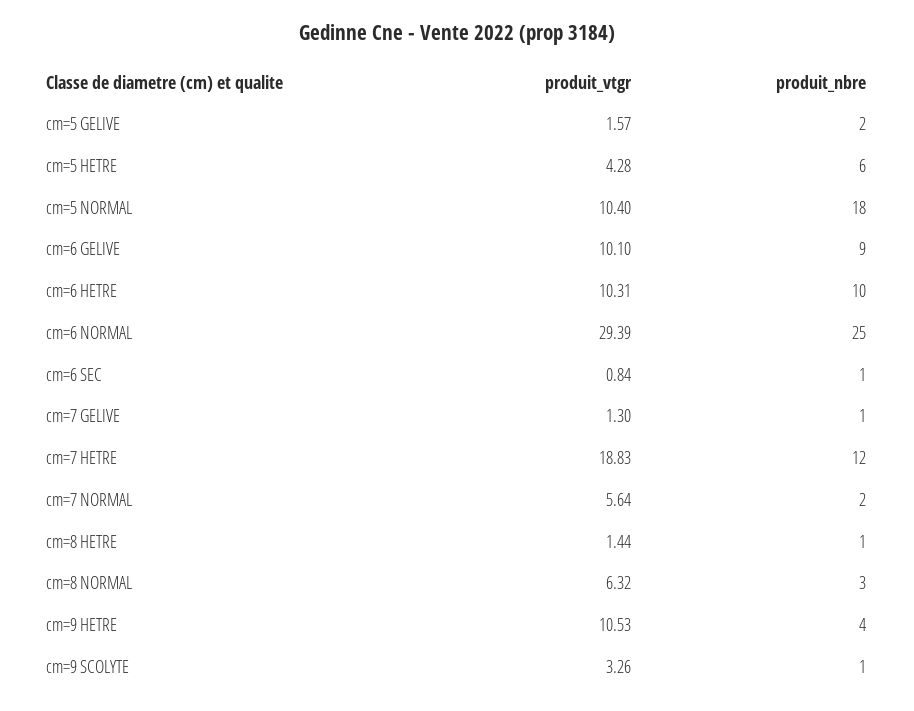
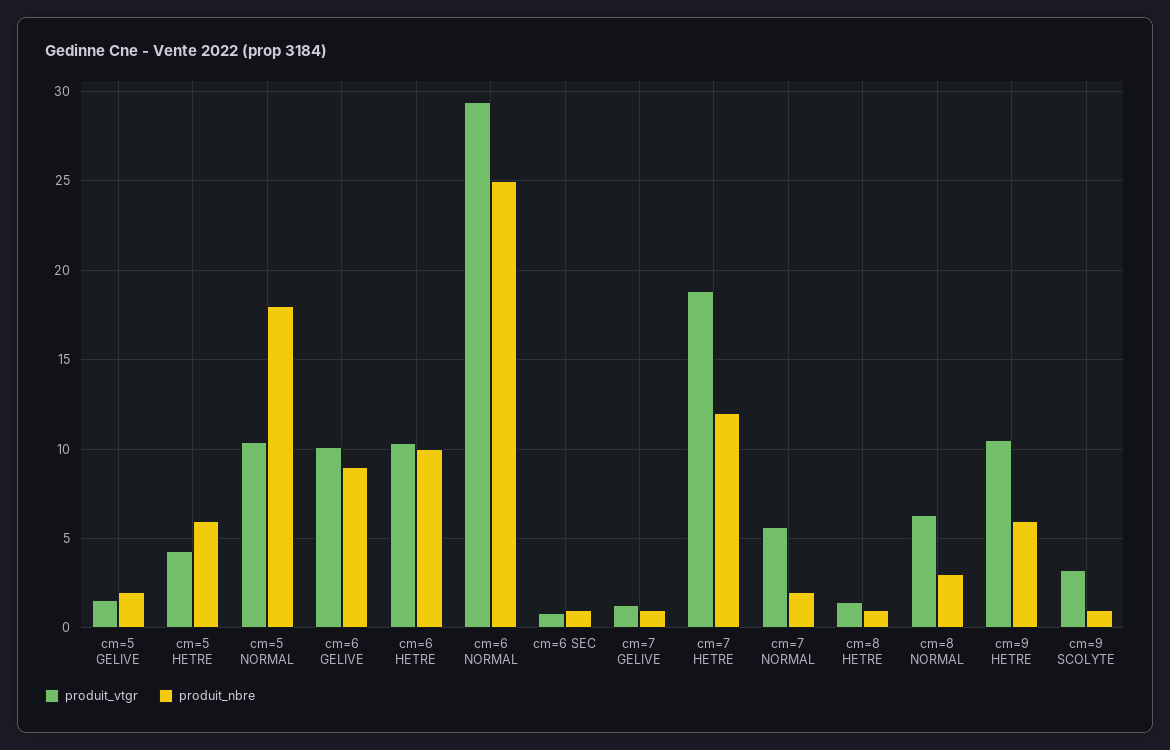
  {
    "produit_vtgr": {
      "cm=5 GELIVE": 1.57,
      "cm=5 HETRE": 4.28,
      "cm=5 NORMAL": 10.4,
      "cm=6 GELIVE": 10.1,
      "cm=6 HETRE": 10.31,
      "cm=6 NORMAL": 29.39,
      "cm=6 SEC": 0.84,
      "cm=7 GELIVE": 1.3,
      "cm=7 HETRE": 18.83,
      "cm=7 NORMAL": 5.64,
      "cm=8 HETRE": 1.44,
      "cm=8 NORMAL": 6.32,
      "cm=9 HETRE": 10.53,
      "cm=9 SCOLYTE": 3.26
    },
    "produit_nbre": {
      "cm=5 GELIVE": 2,
      "cm=5 HETRE": 6,
      "cm=5 NORMAL": 18,
      "cm=6 GELIVE": 9,
      "cm=6 HETRE": 10,
      "cm=6 NORMAL": 25,
      "cm=6 SEC": 1,
      "cm=7 GELIVE": 1,
      "cm=7 HETRE": 12,
      "cm=7 NORMAL": 2,
      "cm=8 HETRE": 1,
      "cm=8 NORMAL": 3,
-     "cm=9 HETRE": 4,
+     "cm=9 HETRE": 6,
      "cm=9 SCOLYTE": 1
    }
  }

